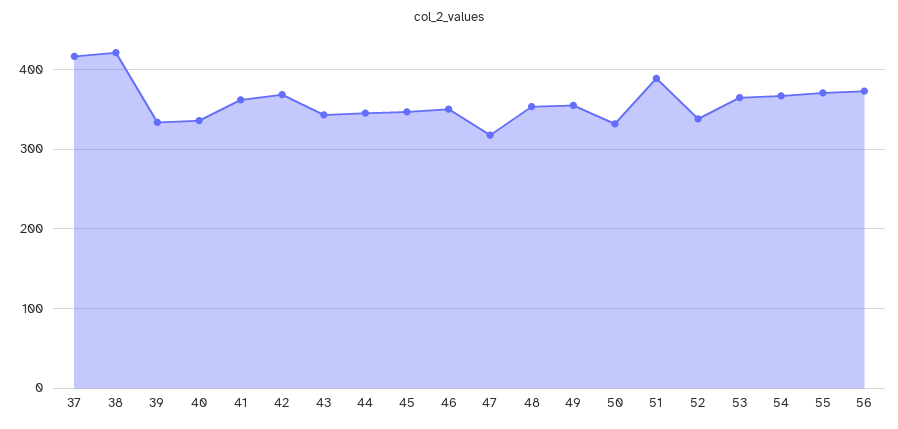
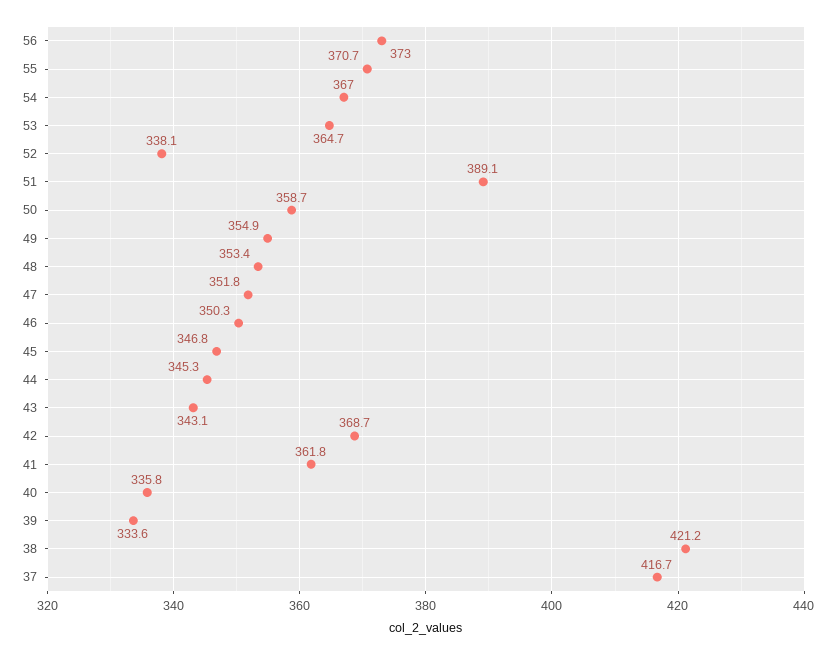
  {
    "37": 416.7,
    "38": 421.2,
    "39": 333.6,
    "40": 335.8,
    "41": 361.8,
    "42": 368.7,
    "43": 343.1,
    "44": 345.3,
    "45": 346.8,
    "46": 350.3,
-   "47": 320,
+   "47": 351.8,
    "48": 353.4,
    "49": 354.9,
-   "50": 330,
+   "50": 358.7,
    "51": 389.1,
    "52": 338.1,
    "53": 364.7,
    "54": 367,
    "55": 370.7,
    "56": 373
  }

